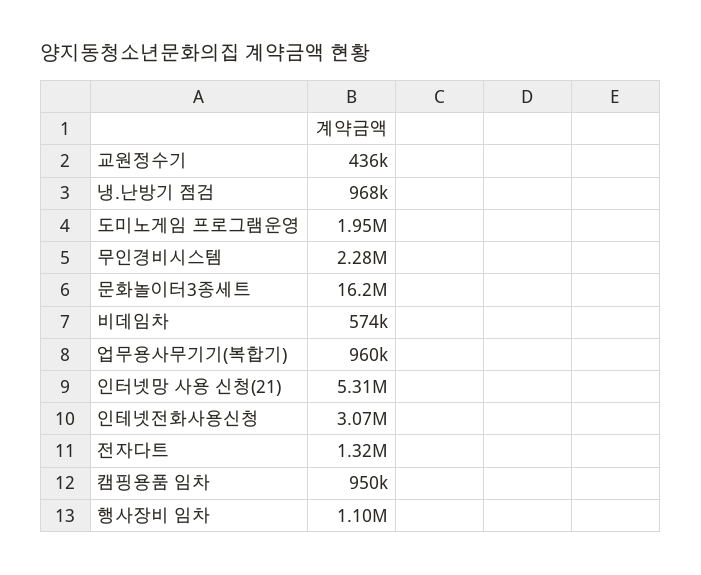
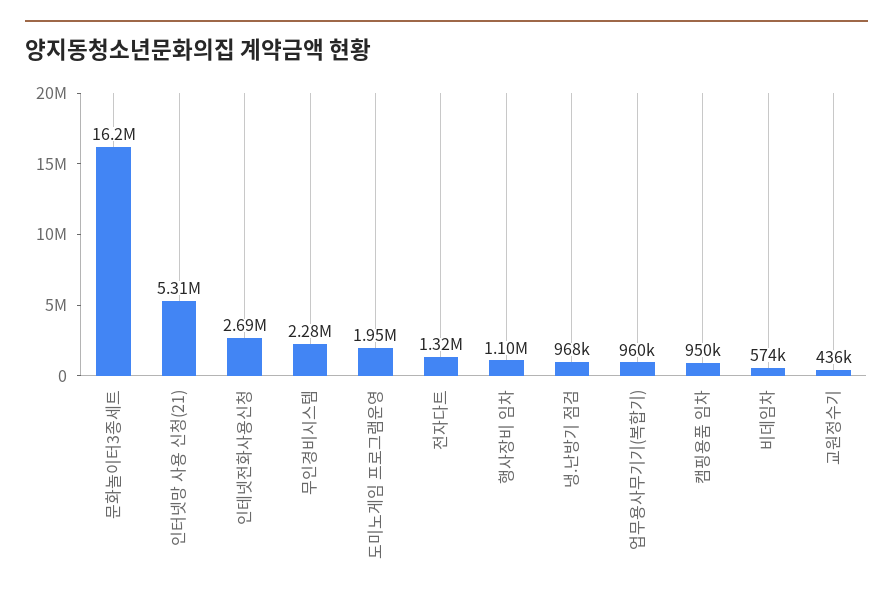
  {
    "교원정수기": 436000,
    "냉.난방기 점검": 968000,
    "도미노게임 프로그램운영": 1950000,
    "무인경비시스템": 2280000,
    "문화놀이터3종세트": 16200000,
    "비데임차": 574000,
    "업무용사무기기(복합기)": 960000,
    "인터넷망 사용 신청(21)": 5310000,
-   "인테넷전화사용신청": 3070000,
+   "인테넷전화사용신청": 2690000,
    "전자다트": 1320000,
    "캠핑용품 임차": 950000,
    "행사장비 임차": 1100000
  }

